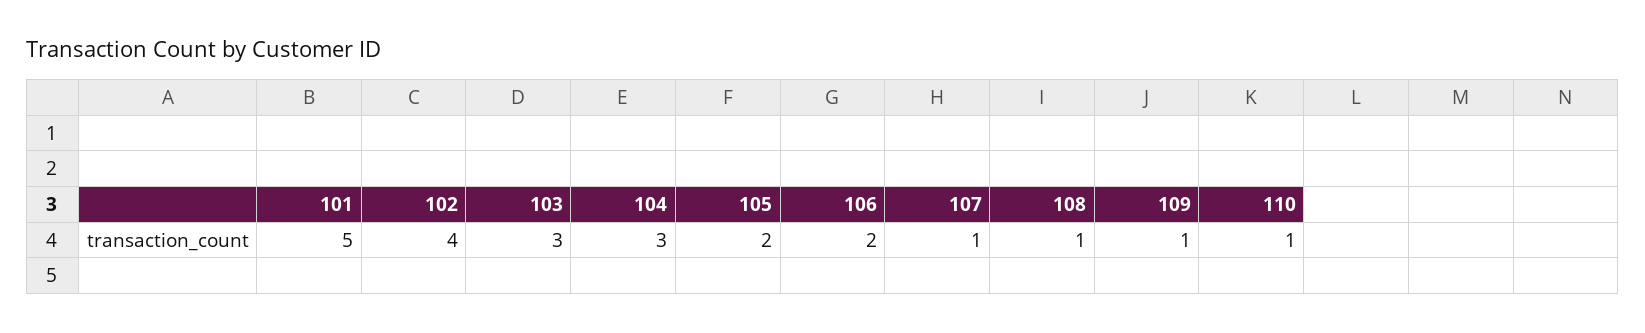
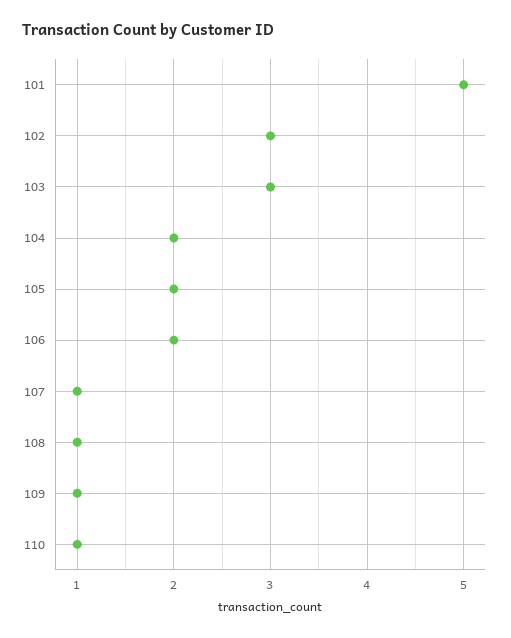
  {
    "101": 5,
-   "102": 4,
+   "102": 3,
    "103": 3,
-   "104": 3,
+   "104": 2,
    "105": 2,
    "106": 2,
    "107": 1,
    "108": 1,
    "109": 1,
    "110": 1
  }

